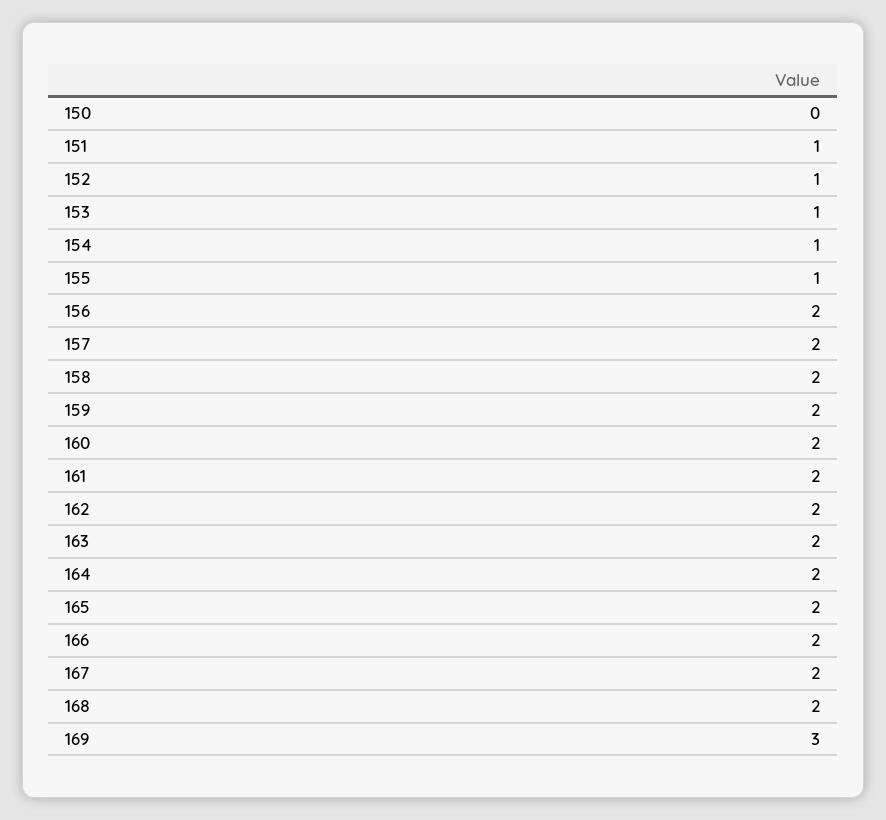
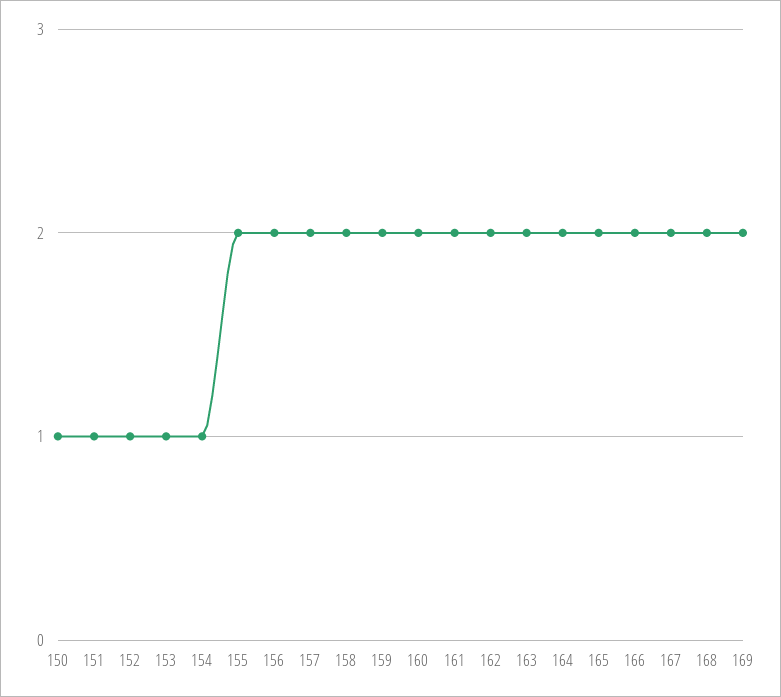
  {
-   "150": 0,
+   "150": 1,
    "151": 1,
    "152": 1,
    "153": 1,
    "154": 1,
-   "155": 1,
+   "155": 2,
    "156": 2,
    "157": 2,
    "158": 2,
    "159": 2,
    "160": 2,
    "161": 2,
    "162": 2,
    "163": 2,
    "164": 2,
    "165": 2,
    "166": 2,
    "167": 2,
    "168": 2,
-   "169": 3
+   "169": 2
  }

